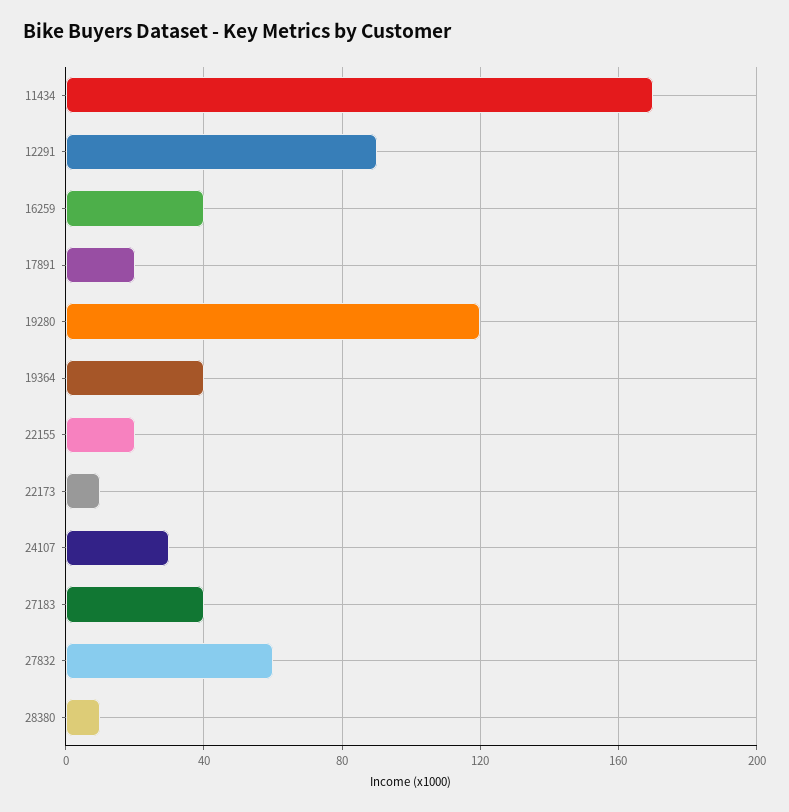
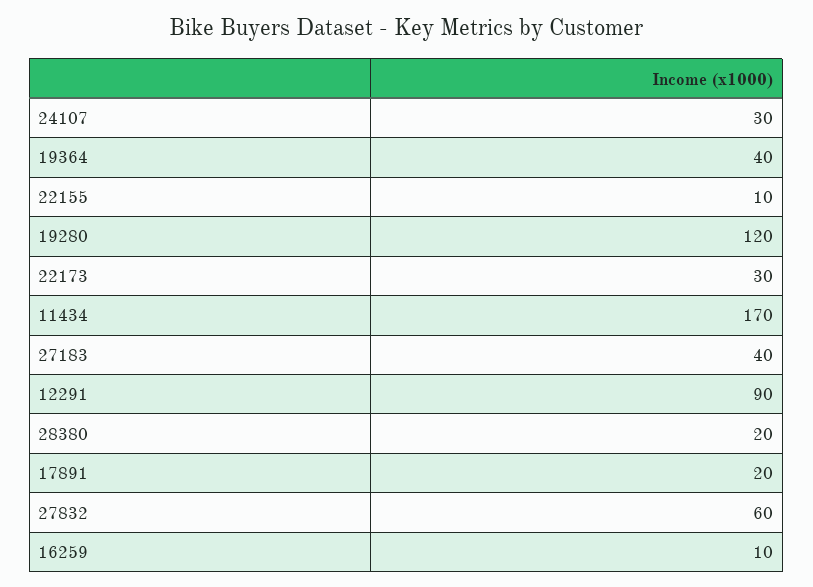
  {
    "11434": 170,
    "12291": 90,
-   "16259": 40,
+   "16259": 10,
    "17891": 20,
    "19280": 120,
    "19364": 40,
-   "22155": 20,
+   "22155": 10,
-   "22173": 10,
+   "22173": 30,
    "24107": 30,
    "27183": 40,
    "27832": 60,
-   "28380": 10
+   "28380": 20
  }

